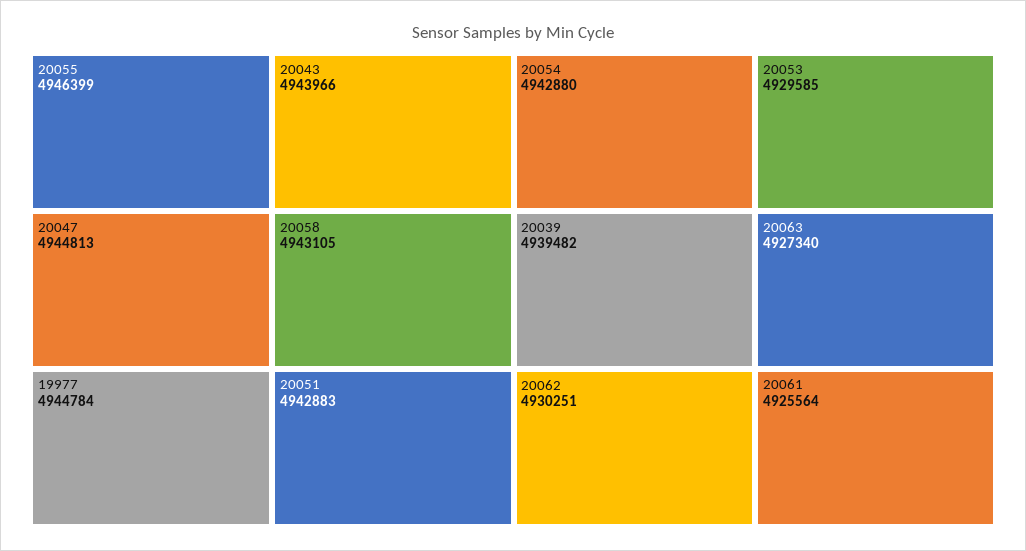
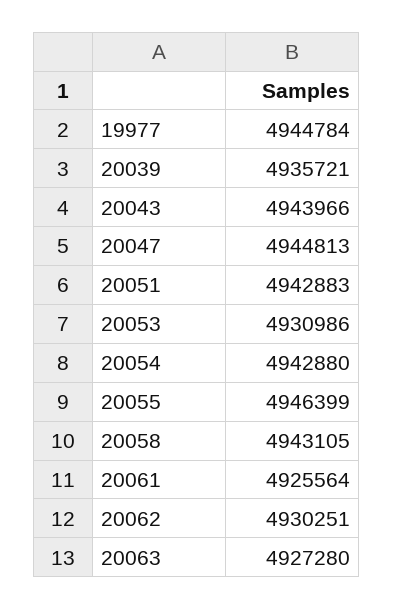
  {
    "20055": 4946399,
    "20047": 4944813,
    "19977": 4944784,
    "20043": 4943966,
    "20058": 4943105,
    "20051": 4942883,
    "20054": 4942880,
-   "20039": 4939482,
+   "20039": 4935721,
    "20062": 4930251,
-   "20053": 4929585,
+   "20053": 4930986,
-   "20063": 4927340,
+   "20063": 4927280,
    "20061": 4925564
  }

